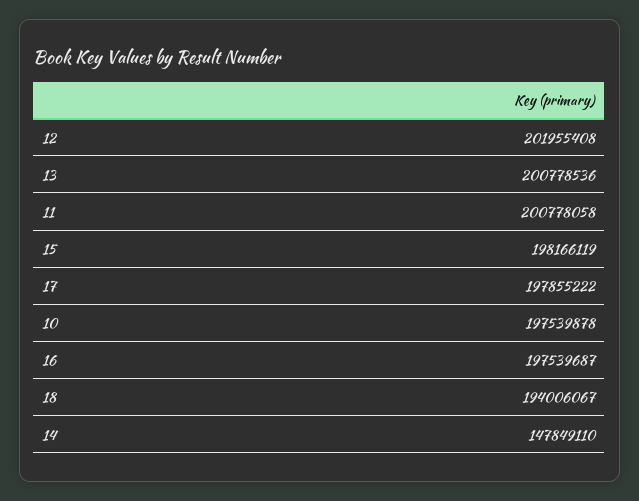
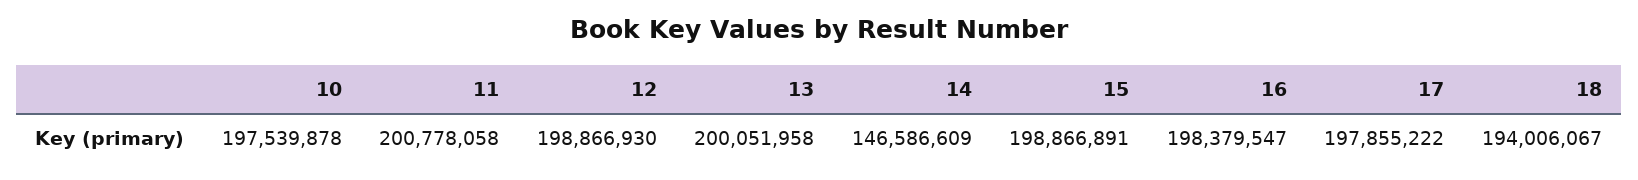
  {
-   "12": 201955408,
+   "12": 198866930,
-   "13": 200778536,
+   "13": 200051958,
    "11": 200778058,
-   "15": 198166119,
+   "15": 198866891,
    "17": 197855222,
    "10": 197539878,
-   "16": 197539687,
+   "16": 198379547,
    "18": 194006067,
-   "14": 147849110
+   "14": 146586609
  }

